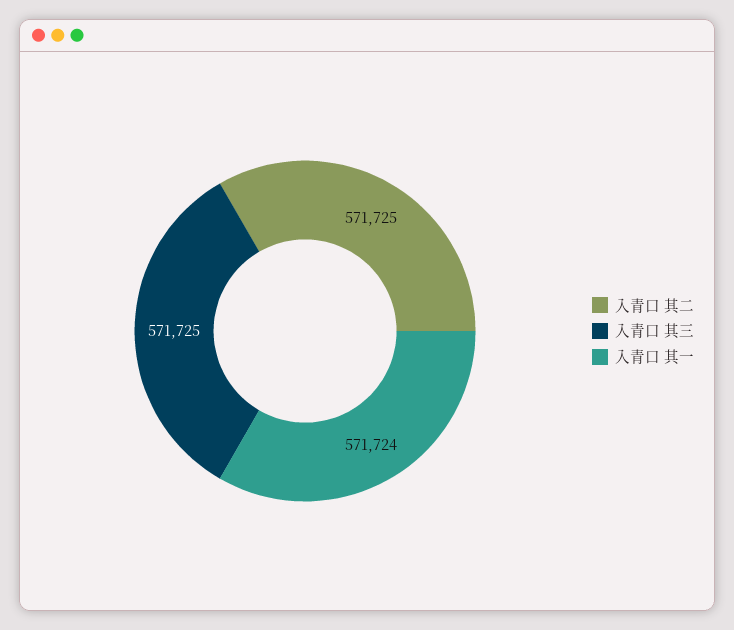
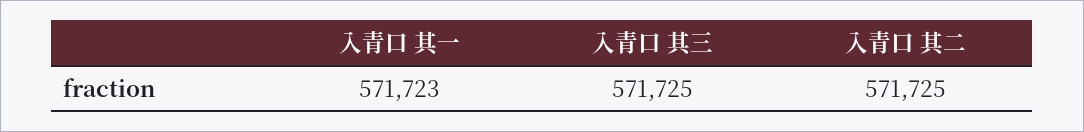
  {
    "入青口 其二": 571725,
    "入青口 其三": 571725,
-   "入青口 其一": 571724
+   "入青口 其一": 571723
  }

